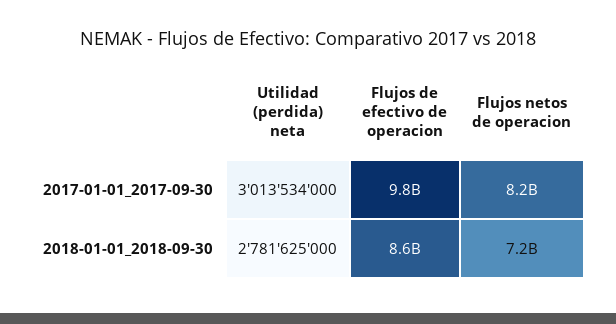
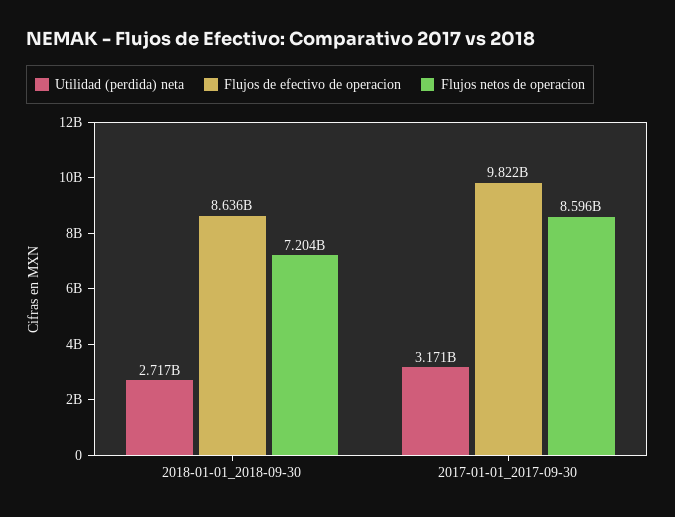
  {
    "Utilidad (perdida) neta": {
-     "2017-01-01_2017-09-30": 3013534000,
+     "2017-01-01_2017-09-30": 3171000000,
-     "2018-01-01_2018-09-30": 2781625000
+     "2018-01-01_2018-09-30": 2717000000
    },
    "Flujos de efectivo de operacion": {
      "2017-01-01_2017-09-30": 9822000000,
      "2018-01-01_2018-09-30": 8636000000
    },
    "Flujos netos de operacion": {
-     "2017-01-01_2017-09-30": 8200000000,
+     "2017-01-01_2017-09-30": 8596000000,
      "2018-01-01_2018-09-30": 7204000000
    }
  }

